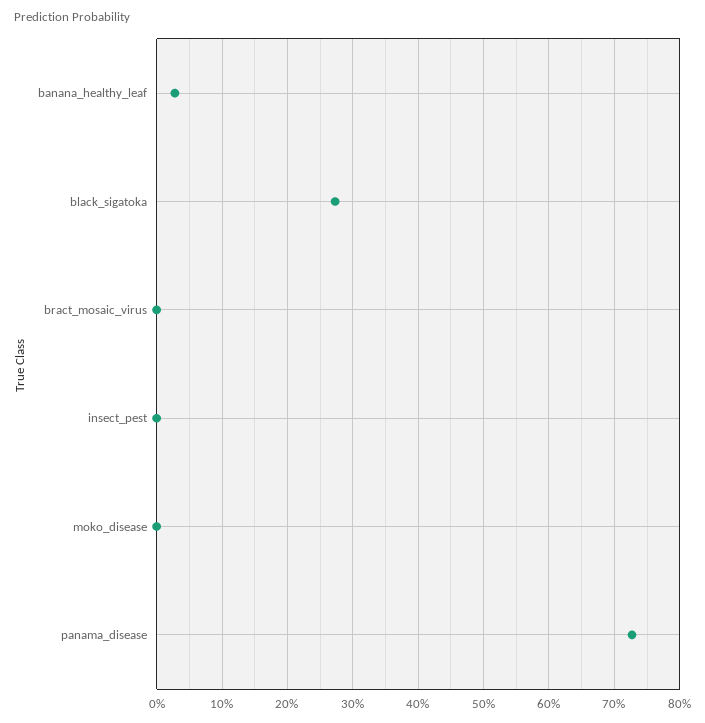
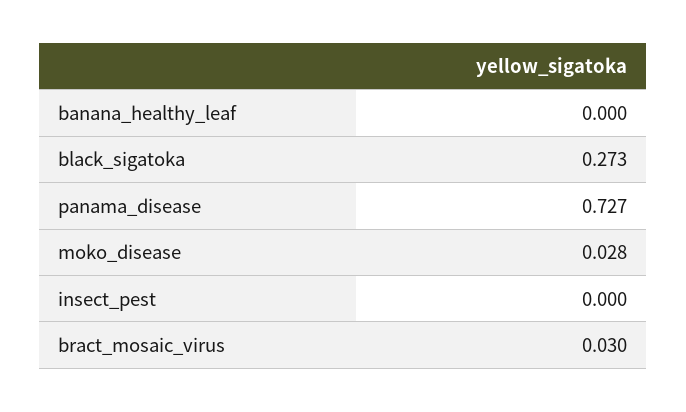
  {
-   "banana_healthy_leaf": 0.03,
+   "banana_healthy_leaf": 0,
    "black_sigatoka": 0.273,
-   "bract_mosaic_virus": 0,
+   "bract_mosaic_virus": 0.03,
    "insect_pest": 0,
-   "moko_disease": 0,
+   "moko_disease": 0.028,
    "panama_disease": 0.727
  }

